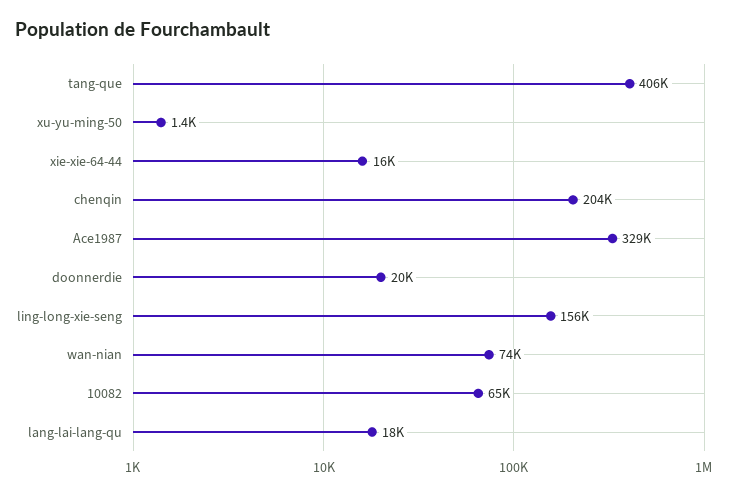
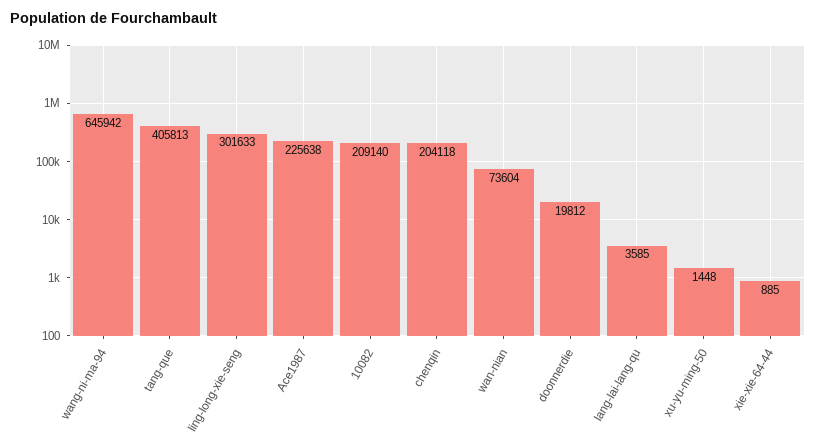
  {
    "tang-que": 405813,
    "xu-yu-ming-50": 1448,
-   "xie-xie-64-44": 16000,
+   "xie-xie-64-44": 885,
    "chenqin": 204118,
-   "Ace1987": 329000,
+   "Ace1987": 225638,
    "doonnerdie": 19812,
-   "ling-long-xie-seng": 156000,
+   "ling-long-xie-seng": 301633,
    "wan-nian": 73604,
-   "10082": 65000,
+   "10082": 209140,
-   "lang-lai-lang-qu": 18000
+   "lang-lai-lang-qu": 3585,
+   "wang-ni-ma-94": 645942
  }

